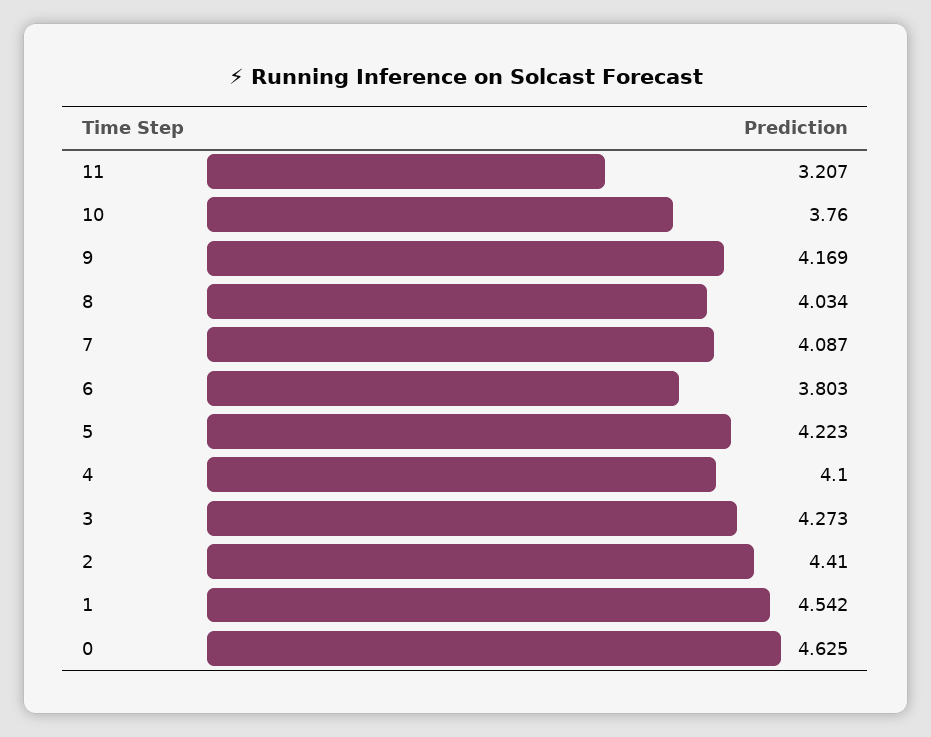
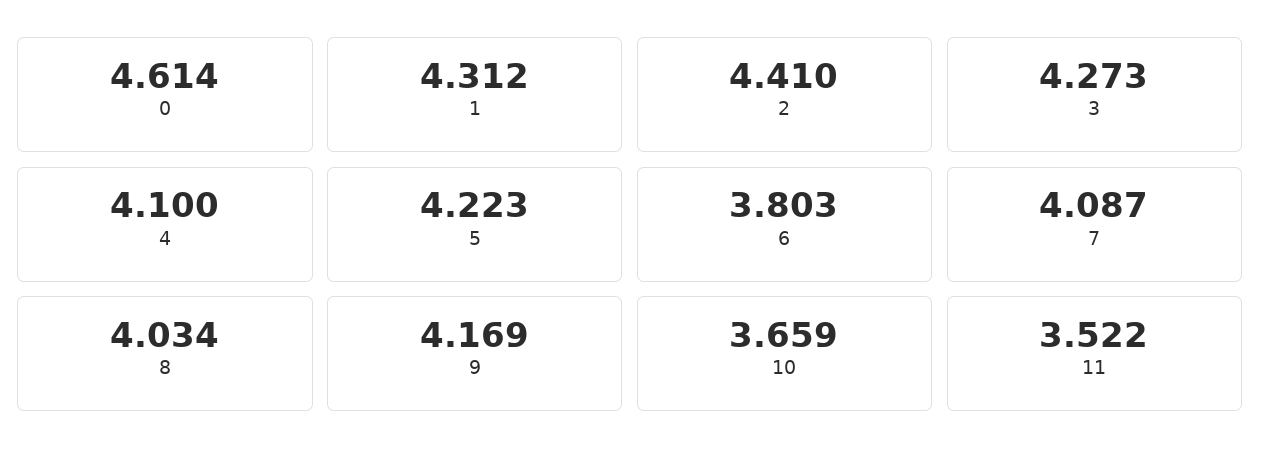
  {
-   "11": 3.207,
+   "11": 3.522,
-   "10": 3.76,
+   "10": 3.659,
    "9": 4.169,
    "8": 4.034,
    "7": 4.087,
    "6": 3.803,
    "5": 4.223,
    "4": 4.1,
    "3": 4.273,
    "2": 4.41,
-   "1": 4.542,
+   "1": 4.312,
-   "0": 4.625
+   "0": 4.614
  }

